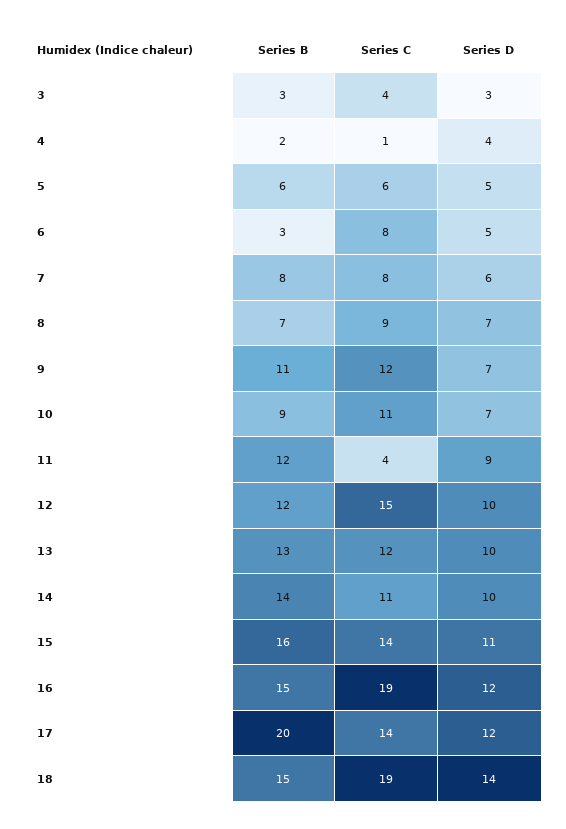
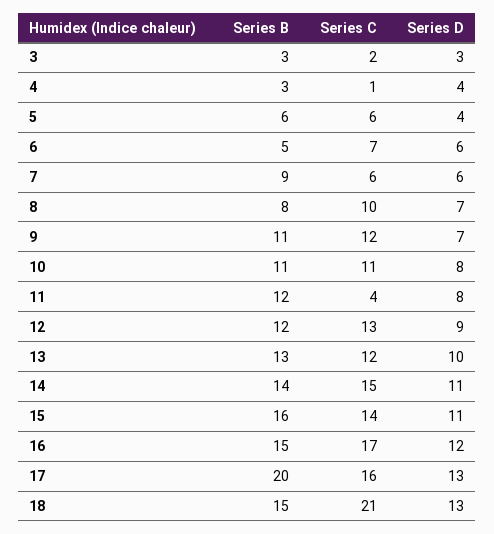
  {
    "Series B": {
      "3": 3,
-     "4": 2,
+     "4": 3,
      "5": 6,
-     "6": 3,
+     "6": 5,
-     "7": 8,
+     "7": 9,
-     "8": 7,
+     "8": 8,
      "9": 11,
-     "10": 9,
+     "10": 11,
      "11": 12,
      "12": 12,
      "13": 13,
      "14": 14,
      "15": 16,
      "16": 15,
      "17": 20,
      "18": 15
    },
    "Series C": {
-     "3": 4,
+     "3": 2,
      "4": 1,
      "5": 6,
-     "6": 8,
+     "6": 7,
-     "7": 8,
+     "7": 6,
-     "8": 9,
+     "8": 10,
      "9": 12,
      "10": 11,
      "11": 4,
-     "12": 15,
+     "12": 13,
      "13": 12,
-     "14": 11,
+     "14": 15,
      "15": 14,
-     "16": 19,
+     "16": 17,
-     "17": 14,
+     "17": 16,
-     "18": 19
+     "18": 21
    },
    "Series D": {
      "3": 3,
      "4": 4,
-     "5": 5,
+     "5": 4,
-     "6": 5,
+     "6": 6,
      "7": 6,
      "8": 7,
      "9": 7,
-     "10": 7,
+     "10": 8,
-     "11": 9,
+     "11": 8,
-     "12": 10,
+     "12": 9,
      "13": 10,
-     "14": 10,
+     "14": 11,
      "15": 11,
      "16": 12,
-     "17": 12,
+     "17": 13,
-     "18": 14
+     "18": 13
    }
  }

